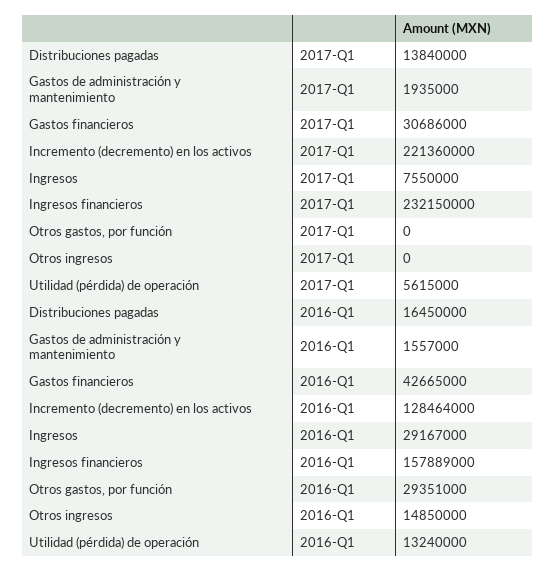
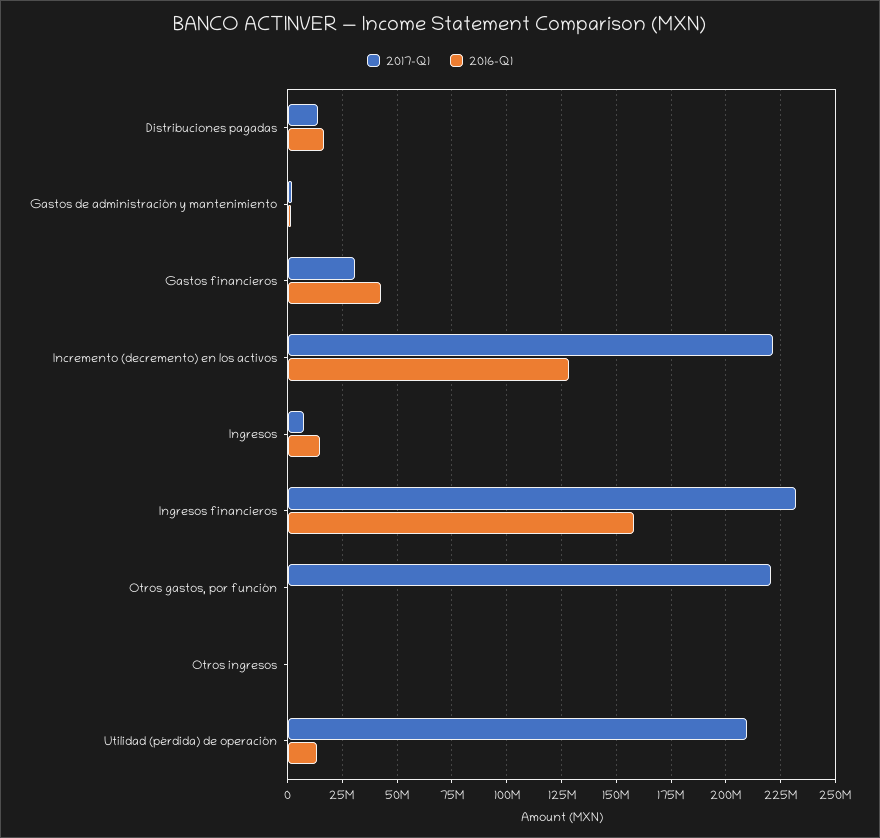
  {
    "2017-Q1": {
      "Distribuciones pagadas": 13840000,
      "Gastos de administración y mantenimiento": 1935000,
      "Gastos financieros": 30686000,
      "Incremento (decremento) en los activos": 221360000,
      "Ingresos": 7550000,
      "Ingresos financieros": 232150000,
-     "Otros gastos, por función": 0,
+     "Otros gastos, por función": 220000000,
      "Otros ingresos": 0,
-     "Utilidad (pérdida) de operación": 5615000
+     "Utilidad (pérdida) de operación": 210000000
    },
    "2016-Q1": {
      "Distribuciones pagadas": 16450000,
      "Gastos de administración y mantenimiento": 1557000,
      "Gastos financieros": 42665000,
      "Incremento (decremento) en los activos": 128464000,
-     "Ingresos": 29167000,
+     "Ingresos": 15000000,
      "Ingresos financieros": 157889000,
-     "Otros gastos, por función": 29351000,
+     "Otros gastos, por función": 0,
-     "Otros ingresos": 14850000,
+     "Otros ingresos": 0,
      "Utilidad (pérdida) de operación": 13240000
    }
  }

